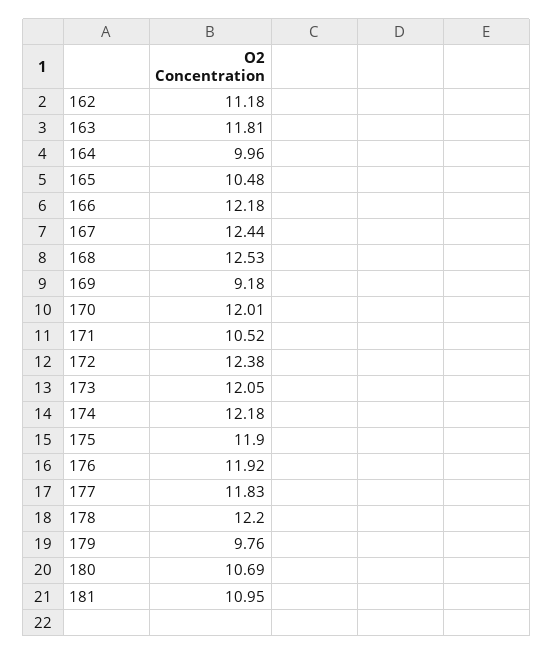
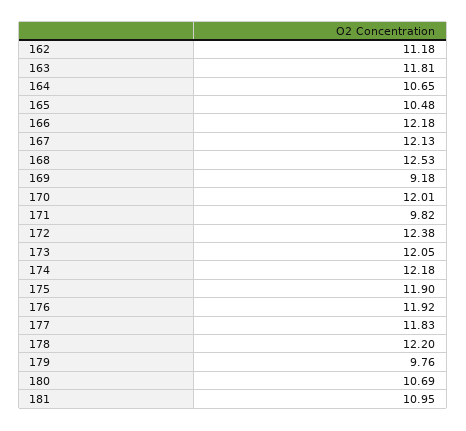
  {
    "162": 11.18,
    "163": 11.81,
-   "164": 9.96,
+   "164": 10.65,
    "165": 10.48,
    "166": 12.18,
-   "167": 12.44,
+   "167": 12.13,
    "168": 12.53,
    "169": 9.18,
    "170": 12.01,
-   "171": 10.52,
+   "171": 9.82,
    "172": 12.38,
    "173": 12.05,
    "174": 12.18,
    "175": 11.9,
    "176": 11.92,
    "177": 11.83,
    "178": 12.2,
    "179": 9.76,
    "180": 10.69,
    "181": 10.95
  }

